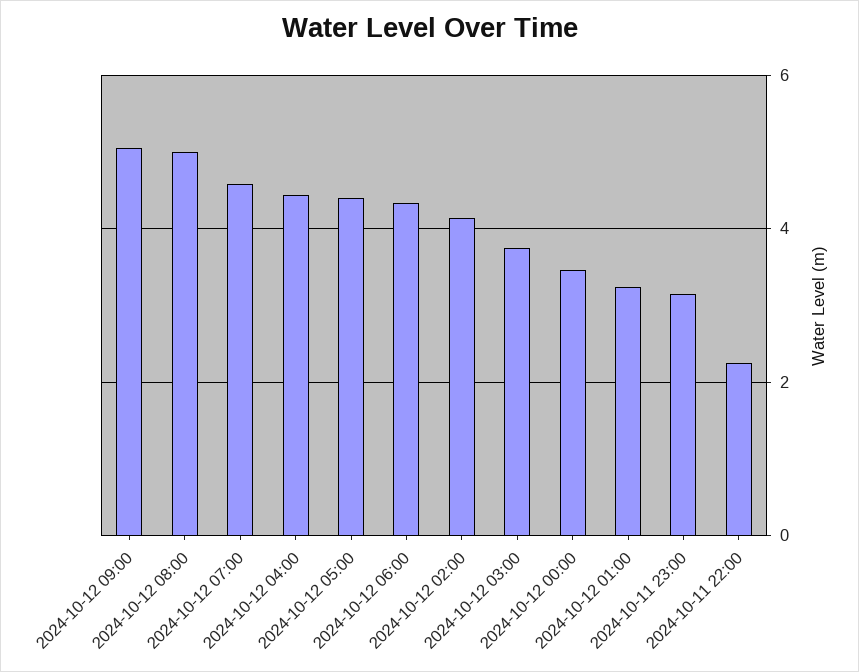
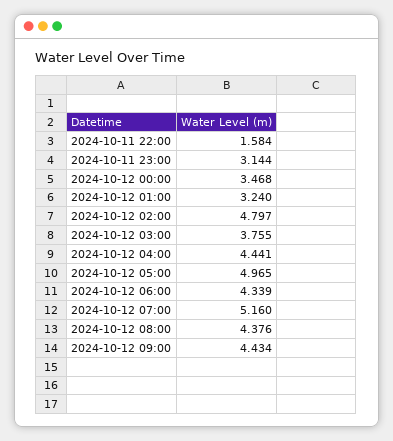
  {
-   "2024-10-12 09:00": 5,
+   "2024-10-12 09:00": 4.434,
-   "2024-10-12 08:00": 5,
+   "2024-10-12 08:00": 4.376,
-   "2024-10-12 07:00": 4.6,
+   "2024-10-12 07:00": 5.16,
    "2024-10-12 04:00": 4.441,
-   "2024-10-12 05:00": 4.4,
+   "2024-10-12 05:00": 4.965,
    "2024-10-12 06:00": 4.339,
-   "2024-10-12 02:00": 4.2,
+   "2024-10-12 02:00": 4.797,
    "2024-10-12 03:00": 3.755,
    "2024-10-12 00:00": 3.468,
    "2024-10-12 01:00": 3.24,
    "2024-10-11 23:00": 3.144,
-   "2024-10-11 22:00": 2.2
+   "2024-10-11 22:00": 1.584
  }

